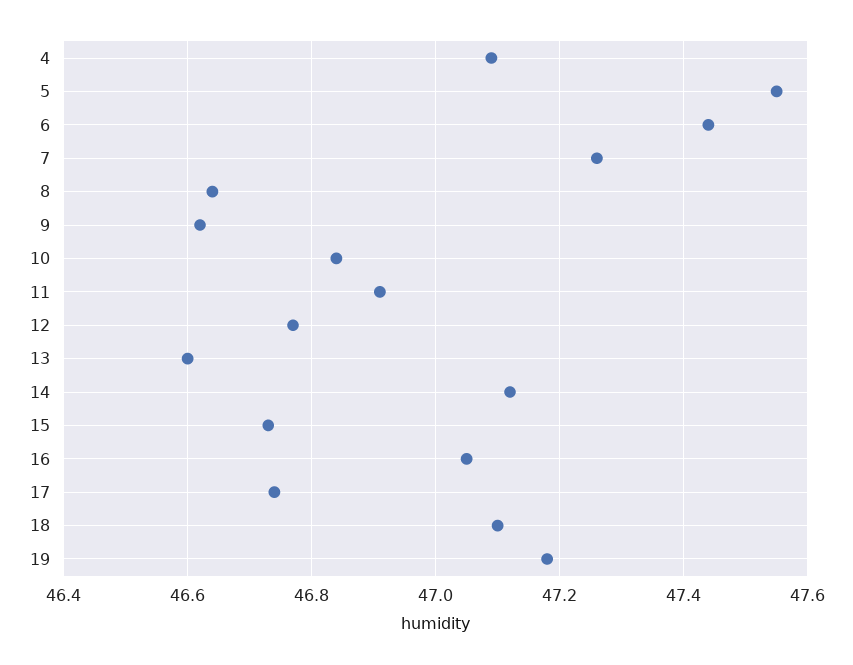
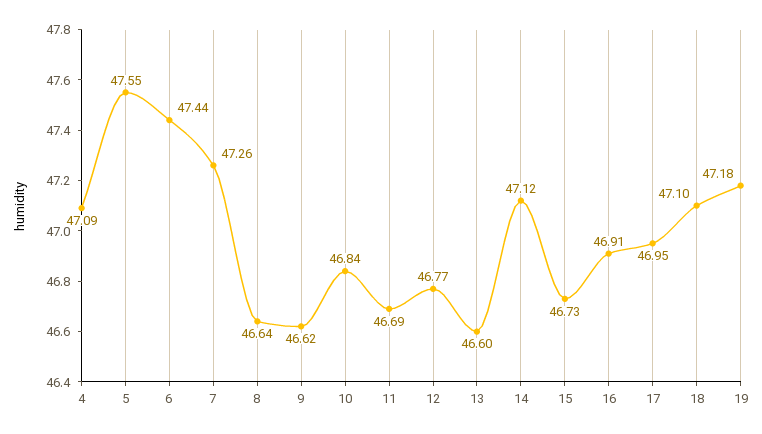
  {
    "4": 47.09,
    "5": 47.55,
    "6": 47.44,
    "7": 47.26,
    "8": 46.64,
    "9": 46.62,
    "10": 46.84,
-   "11": 46.9,
+   "11": 46.69,
    "12": 46.77,
    "13": 46.6,
    "14": 47.12,
    "15": 46.73,
-   "16": 47.05,
+   "16": 46.91,
-   "17": 46.75,
+   "17": 46.95,
    "18": 47.1,
    "19": 47.18
  }

